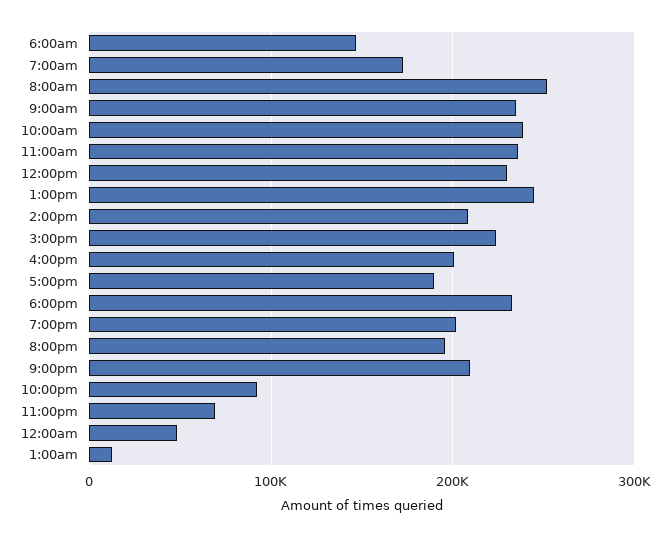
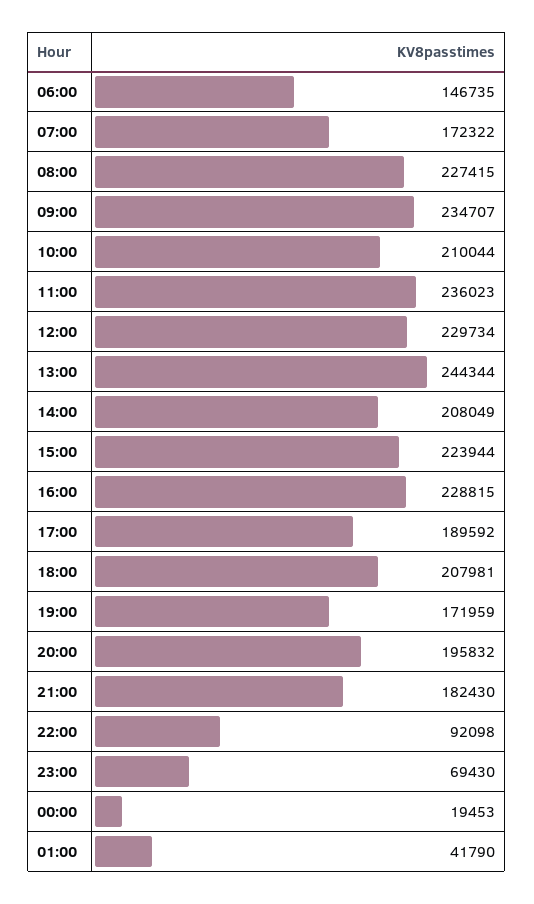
  {
    "6:00am": 146735,
    "7:00am": 172322,
-   "8:00am": 250000,
+   "8:00am": 227415,
    "9:00am": 234707,
-   "10:00am": 240000,
+   "10:00am": 210044,
    "11:00am": 236023,
    "12:00pm": 229734,
    "1:00pm": 244344,
    "2:00pm": 208049,
    "3:00pm": 223944,
-   "4:00pm": 200000,
+   "4:00pm": 228815,
    "5:00pm": 189592,
-   "6:00pm": 230000,
+   "6:00pm": 207981,
-   "7:00pm": 200000,
+   "7:00pm": 171959,
    "8:00pm": 195832,
-   "9:00pm": 210000,
+   "9:00pm": 182430,
    "10:00pm": 92098,
    "11:00pm": 69430,
-   "12:00am": 50000,
+   "12:00am": 19453,
-   "1:00am": 10000
+   "1:00am": 41790
  }

